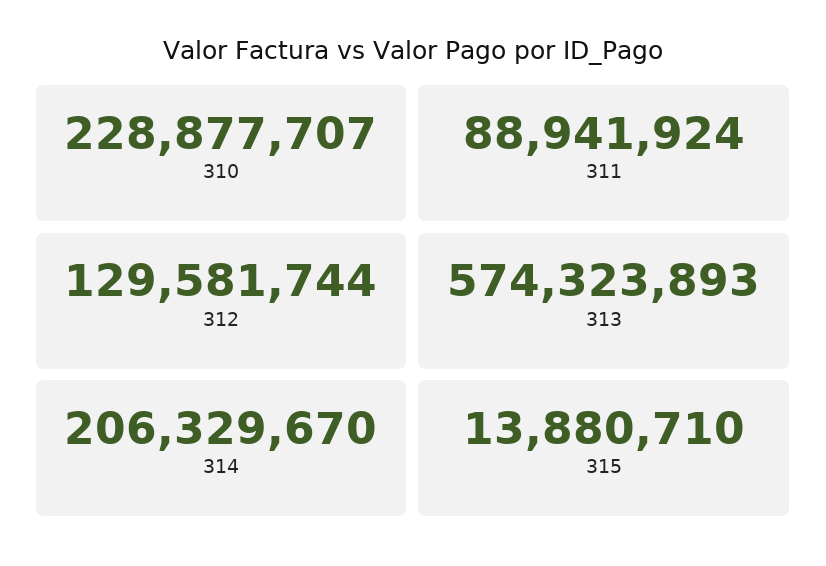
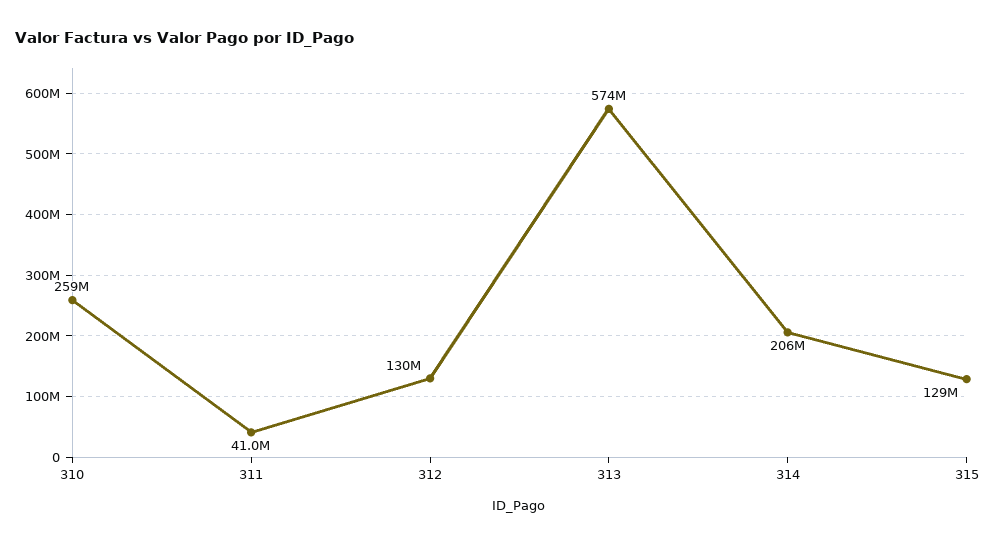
  {
-   "310": 228877707,
+   "310": 259000000,
-   "311": 88941924,
+   "311": 41000000,
    "312": 129581744,
    "313": 574323893,
    "314": 206329670,
-   "315": 13880710
+   "315": 129000000
  }

